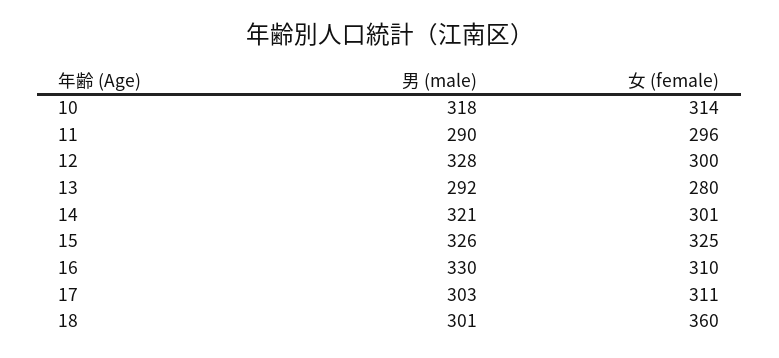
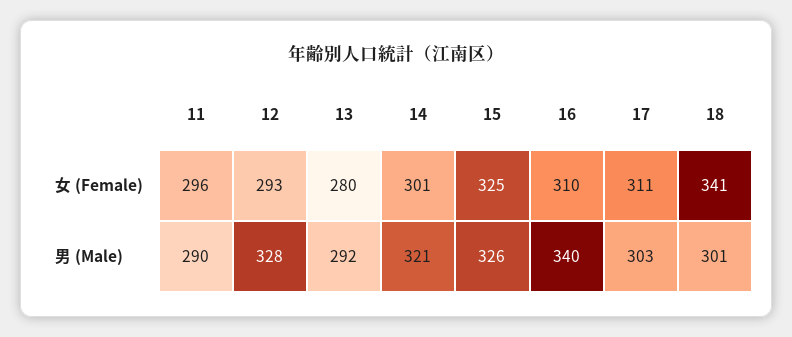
  {
    "男 (male)": {
-     "10": 318,
      "11": 290,
      "12": 328,
      "13": 292,
      "14": 321,
      "15": 326,
-     "16": 330,
+     "16": 340,
      "17": 303,
      "18": 301
    },
    "女 (female)": {
-     "10": 314,
      "11": 296,
-     "12": 300,
+     "12": 293,
      "13": 280,
      "14": 301,
      "15": 325,
      "16": 310,
      "17": 311,
-     "18": 360
+     "18": 341
    }
  }

